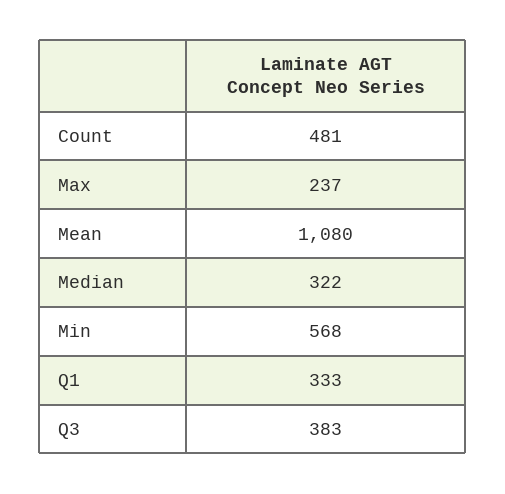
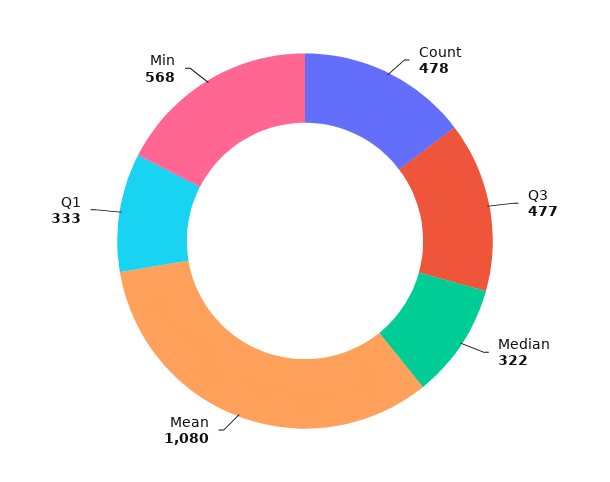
  {
-   "Count": 481,
+   "Count": 478,
-   "Max": 237,
    "Mean": 1080,
    "Median": 322,
    "Min": 568,
    "Q1": 333,
-   "Q3": 383
+   "Q3": 477
  }

